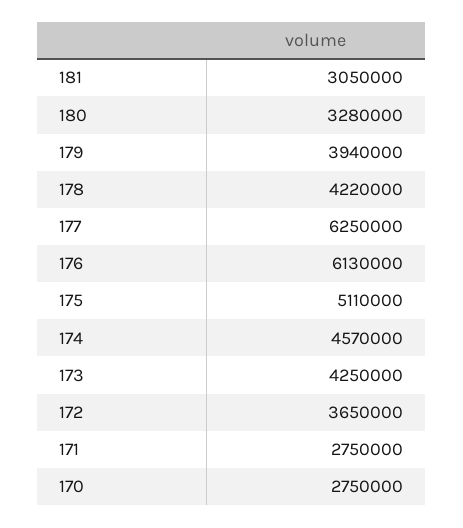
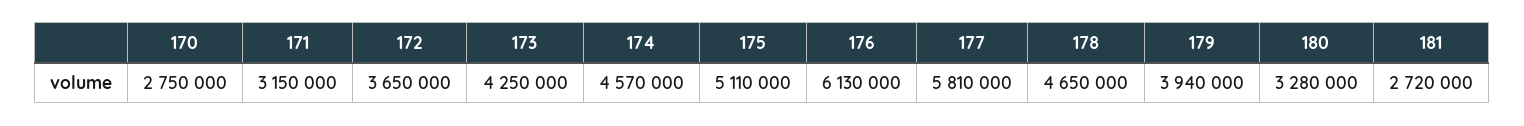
  {
-   "181": 3050000,
+   "181": 2720000,
    "180": 3280000,
    "179": 3940000,
-   "178": 4220000,
+   "178": 4650000,
-   "177": 6250000,
+   "177": 5810000,
    "176": 6130000,
    "175": 5110000,
    "174": 4570000,
    "173": 4250000,
    "172": 3650000,
-   "171": 2750000,
+   "171": 3150000,
    "170": 2750000
  }

